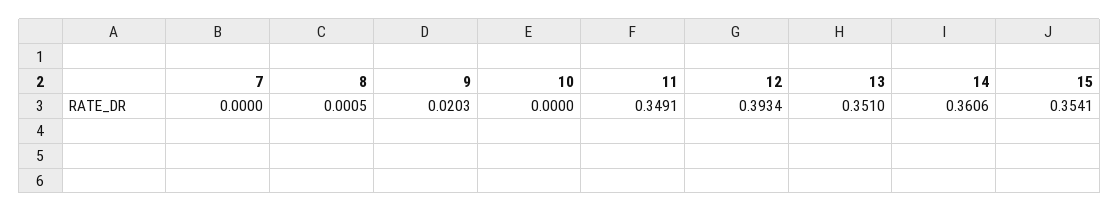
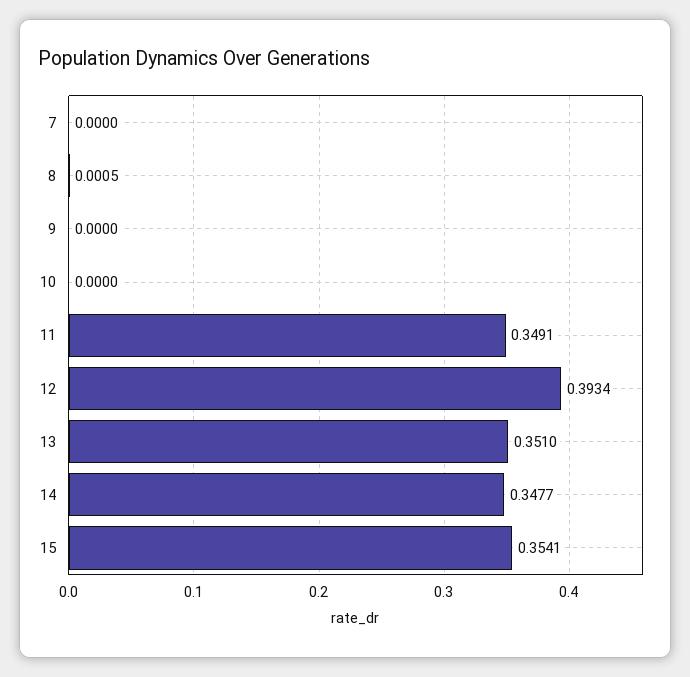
  {
    "7": 0,
    "8": 0.0005,
-   "9": 0.0203,
+   "9": 0,
    "10": 0,
    "11": 0.3491,
    "12": 0.3934,
    "13": 0.351,
-   "14": 0.3606,
+   "14": 0.3477,
    "15": 0.3541
  }

